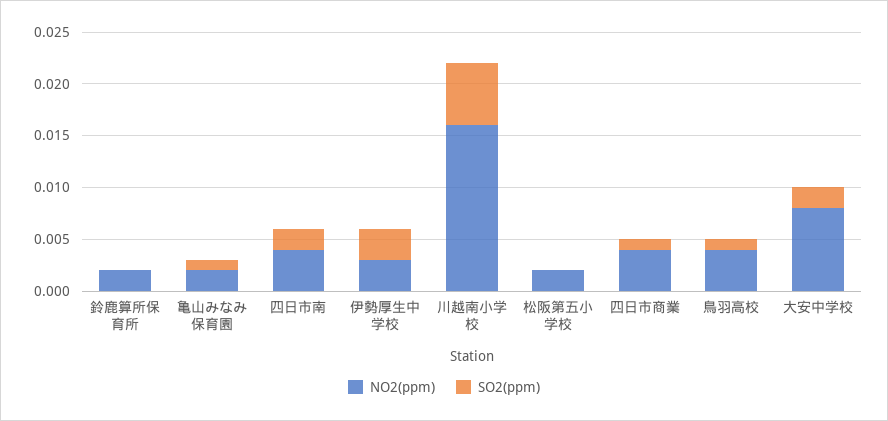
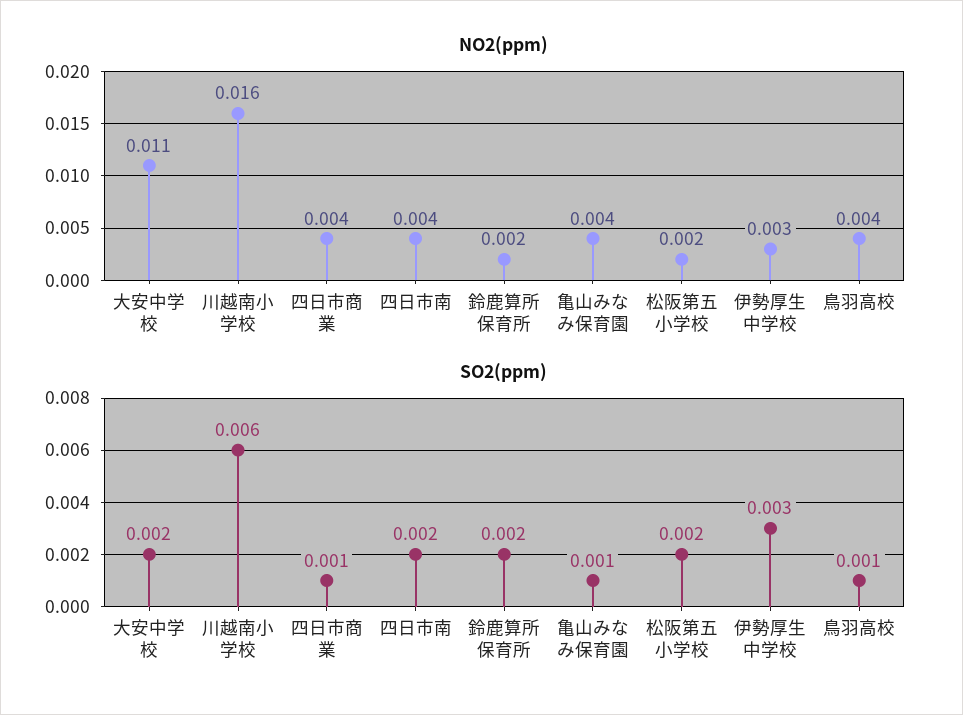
  {
    "NO2(ppm)": {
      "鈴鹿算所保育所": 0.002,
-     "亀山みなみ保育園": 0.002,
+     "亀山みなみ保育園": 0.004,
      "四日市南": 0.004,
      "伊勢厚生中学校": 0.003,
      "川越南小学校": 0.016,
      "松阪第五小学校": 0.002,
      "四日市商業": 0.004,
      "鳥羽高校": 0.004,
-     "大安中学校": 0.008
+     "大安中学校": 0.011
    },
    "SO2(ppm)": {
-     "鈴鹿算所保育所": 0,
+     "鈴鹿算所保育所": 0.002,
      "亀山みなみ保育園": 0.001,
      "四日市南": 0.002,
      "伊勢厚生中学校": 0.003,
      "川越南小学校": 0.006,
-     "松阪第五小学校": 0,
+     "松阪第五小学校": 0.002,
      "四日市商業": 0.001,
      "鳥羽高校": 0.001,
      "大安中学校": 0.002
    }
  }

